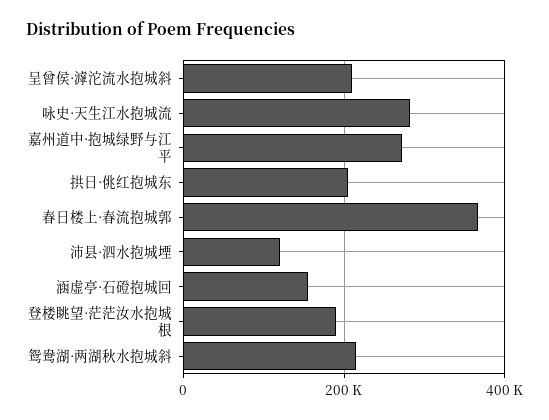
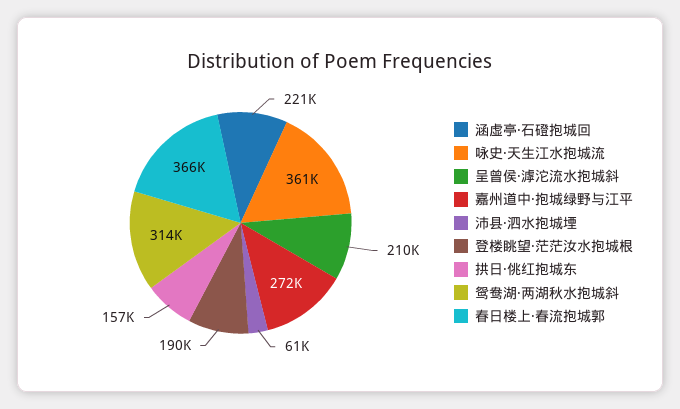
  {
    "呈曾侯·滹沱流水抱城斜": 210000,
-   "咏史·天生江水抱城流": 280000,
+   "咏史·天生江水抱城流": 361000,
    "嘉州道中·抱城绿野与江平": 272000,
-   "拱日·佻红抱城东": 200000,
+   "拱日·佻红抱城东": 157000,
    "春日楼上·春流抱城郭": 366000,
-   "沛县·泗水抱城堙": 120000,
+   "沛县·泗水抱城堙": 61000,
-   "涵虚亭·石磴抱城回": 160000,
+   "涵虚亭·石磴抱城回": 221000,
    "登楼眺望·茫茫汝水抱城根": 190000,
-   "鸳鸯湖·两湖秋水抱城斜": 220000
+   "鸳鸯湖·两湖秋水抱城斜": 314000
  }

